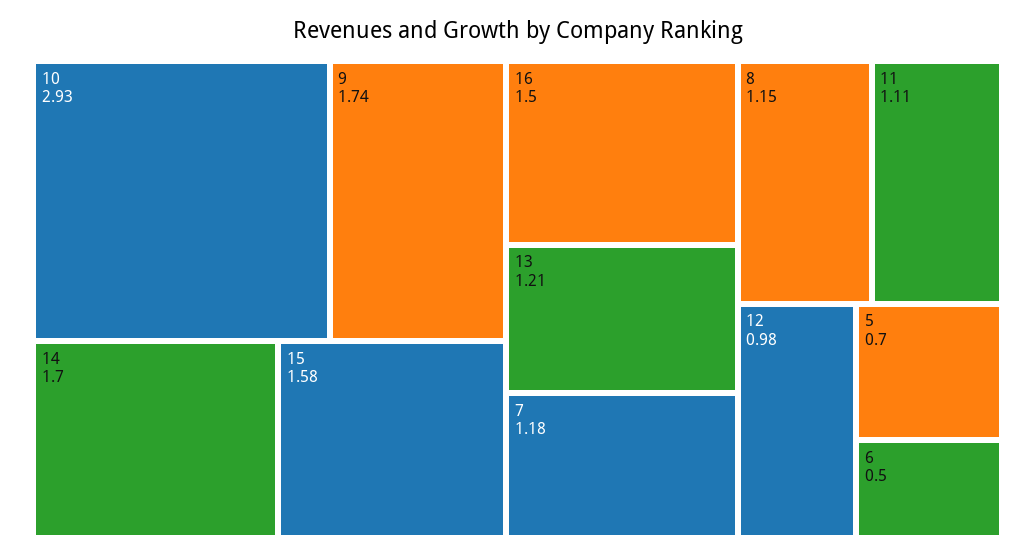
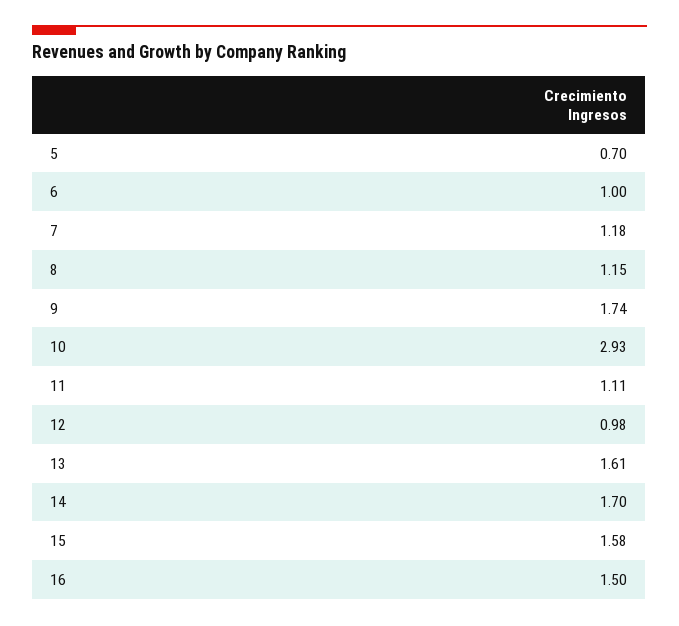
  {
    "10": 2.93,
    "9": 1.74,
    "14": 1.7,
    "15": 1.58,
    "16": 1.5,
-   "13": 1.21,
+   "13": 1.61,
    "7": 1.18,
    "8": 1.15,
    "11": 1.11,
    "12": 0.98,
    "5": 0.7,
-   "6": 0.5
+   "6": 1
  }

